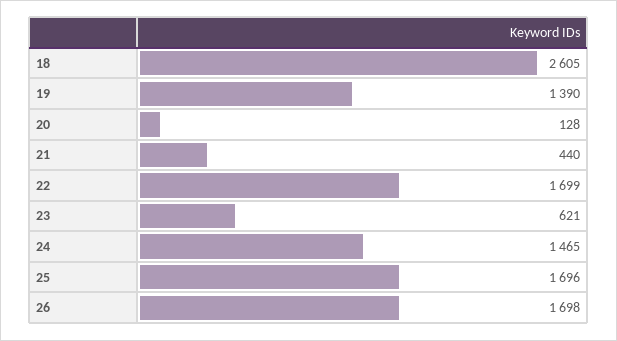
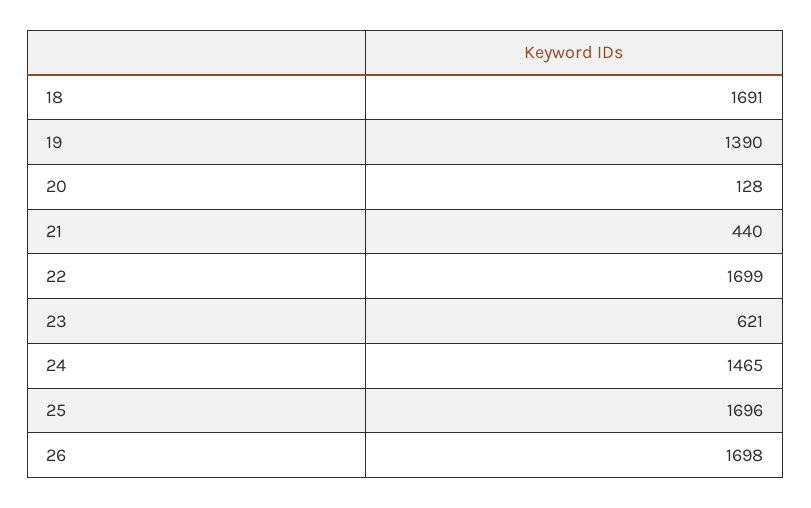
  {
-   "18": 2605,
+   "18": 1691,
    "19": 1390,
    "20": 128,
    "21": 440,
    "22": 1699,
    "23": 621,
    "24": 1465,
    "25": 1696,
    "26": 1698
  }

